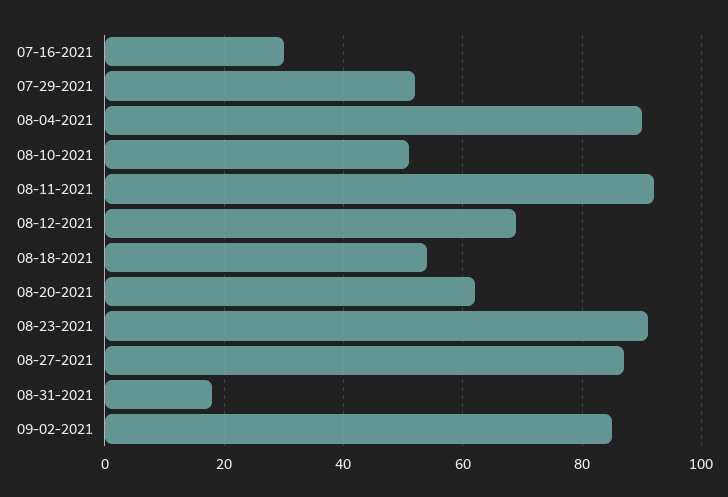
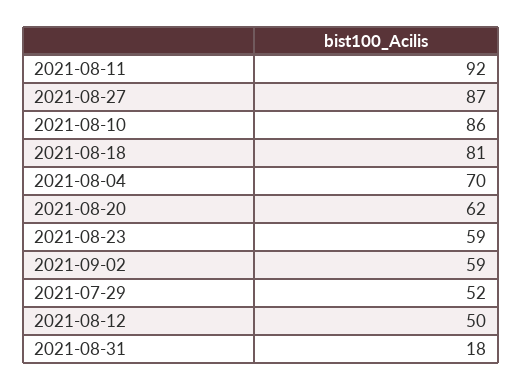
  {
-   "07-16-2021": 30,
    "07-29-2021": 52,
-   "08-04-2021": 90,
+   "08-04-2021": 70,
-   "08-10-2021": 50,
+   "08-10-2021": 86,
    "08-11-2021": 92,
-   "08-12-2021": 70,
+   "08-12-2021": 50,
-   "08-18-2021": 55,
+   "08-18-2021": 81,
    "08-20-2021": 62,
-   "08-23-2021": 90,
+   "08-23-2021": 59,
    "08-27-2021": 87,
    "08-31-2021": 18,
-   "09-02-2021": 85
+   "09-02-2021": 59
  }

